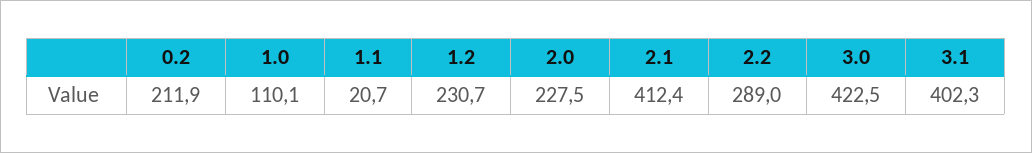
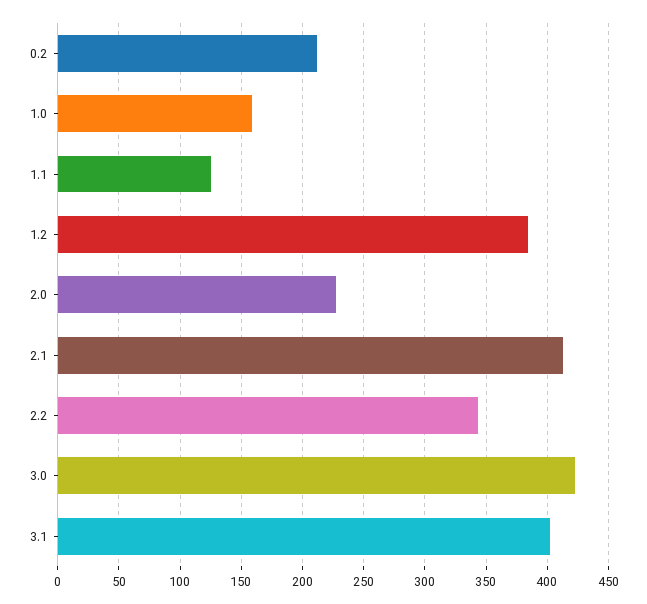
  {
    "0.2": 211.9,
-   "1.0": 110.1,
+   "1.0": 160,
-   "1.1": 20.7,
+   "1.1": 125,
-   "1.2": 230.7,
+   "1.2": 385,
    "2.0": 227.5,
    "2.1": 412.4,
-   "2.2": 289,
+   "2.2": 345,
    "3.0": 422.5,
    "3.1": 402.3
  }

